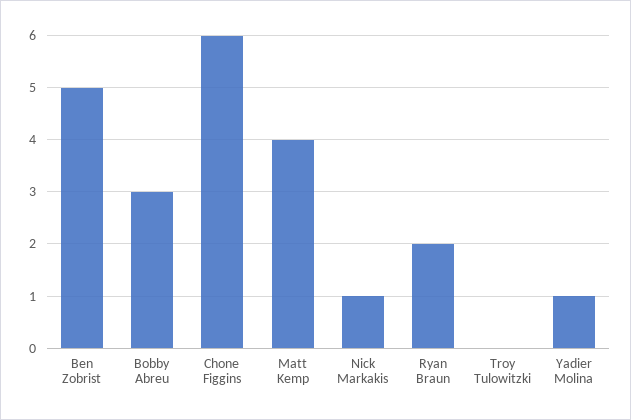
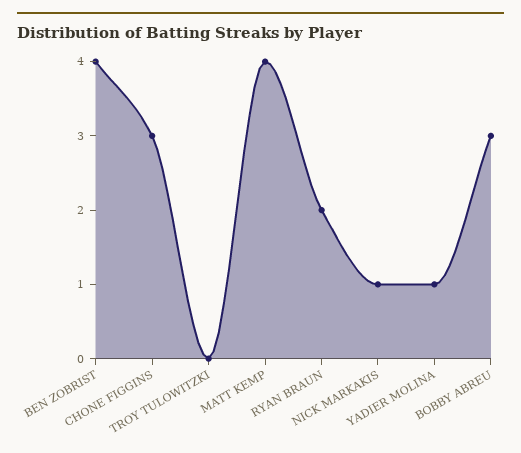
  {
-   "Ben Zobrist": 5,
+   "Ben Zobrist": 4,
    "Bobby Abreu": 3,
-   "Chone Figgins": 6,
+   "Chone Figgins": 3,
    "Matt Kemp": 4,
    "Nick Markakis": 1,
    "Ryan Braun": 2,
    "Troy Tulowitzki": 0,
    "Yadier Molina": 1
  }

